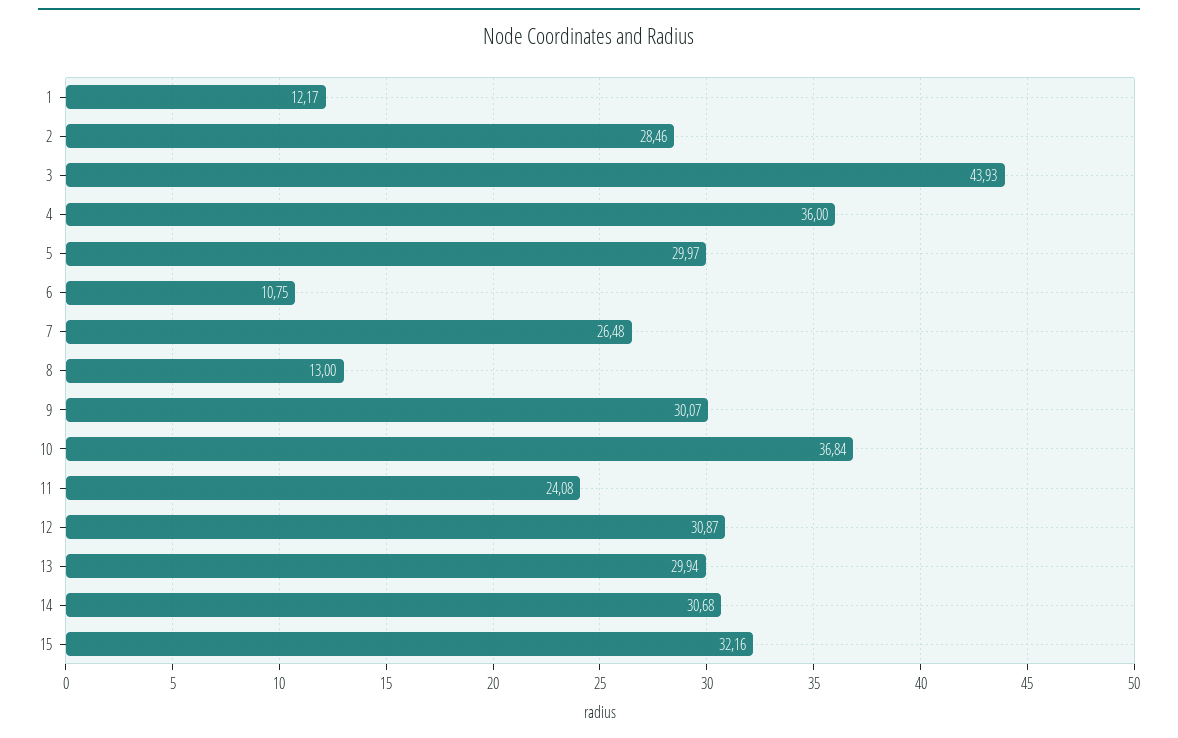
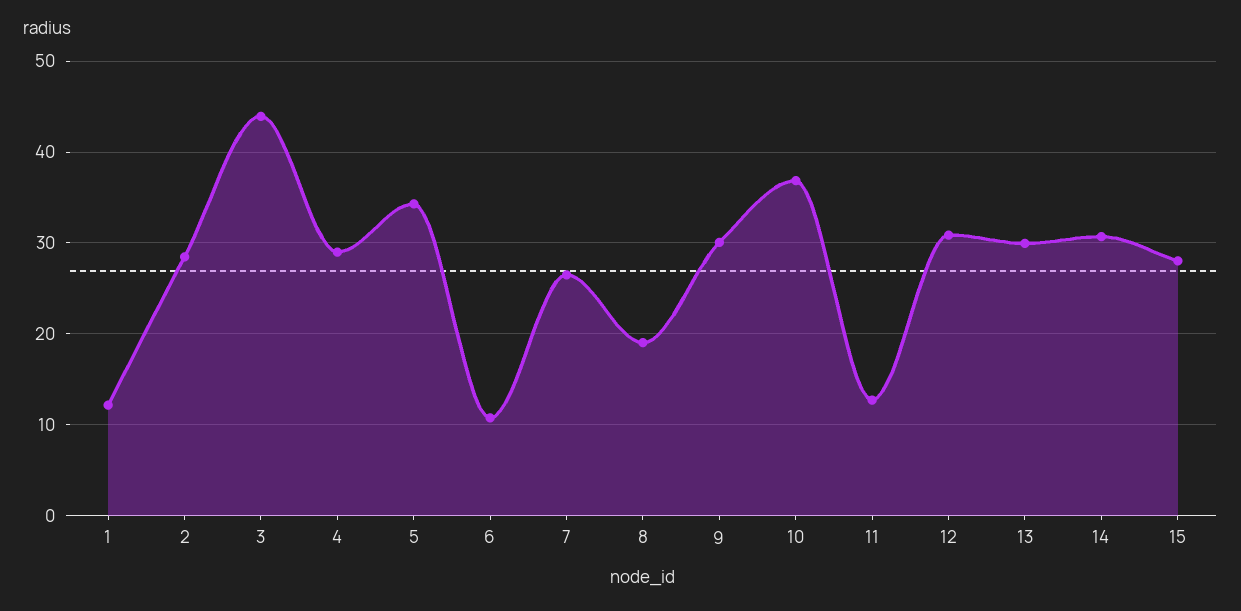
  {
    "1": 12.17,
    "2": 28.46,
    "3": 43.93,
-   "4": 36,
+   "4": 29,
-   "5": 29.97,
+   "5": 34,
    "6": 10.75,
    "7": 26.48,
-   "8": 13,
+   "8": 19,
    "9": 30.07,
    "10": 36.84,
-   "11": 24.08,
+   "11": 13,
    "12": 30.87,
    "13": 29.94,
    "14": 30.68,
-   "15": 32.16
+   "15": 28
  }

